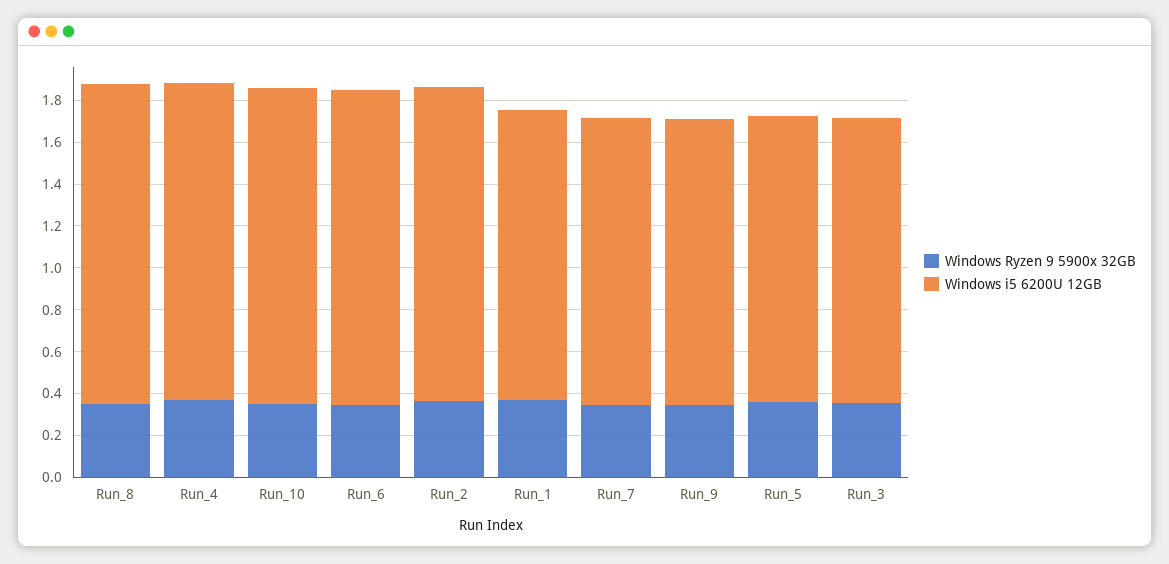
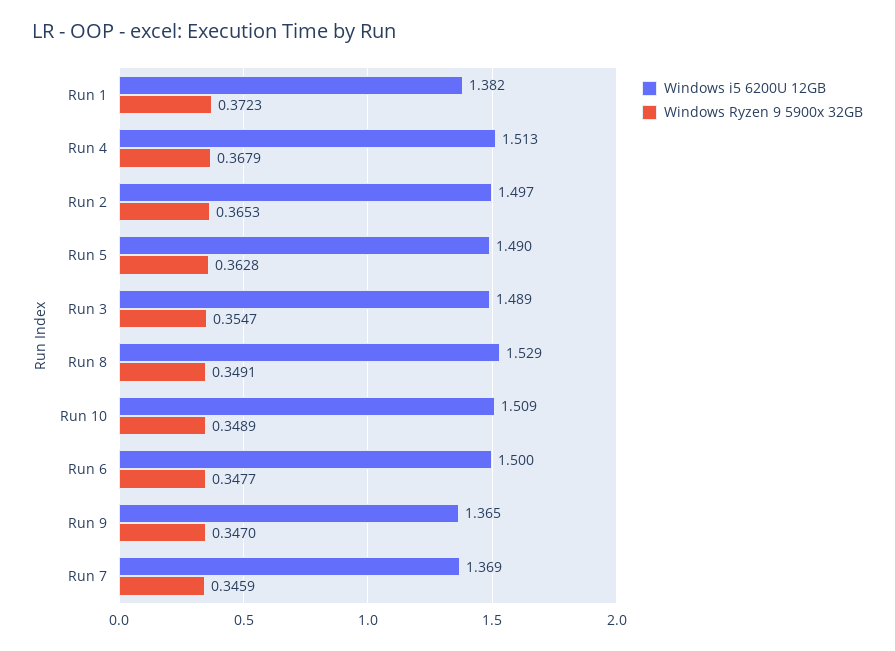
  {
    "Windows Ryzen 9 5900x 32GB": {
      "Run_8": 0.3491,
      "Run_4": 0.3679,
      "Run_10": 0.3489,
      "Run_6": 0.3477,
      "Run_2": 0.3653,
      "Run_1": 0.3723,
      "Run_7": 0.3459,
      "Run_9": 0.347,
      "Run_5": 0.3628,
      "Run_3": 0.3547
    },
    "Windows i5 6200U 12GB": {
      "Run_8": 1.529,
      "Run_4": 1.513,
      "Run_10": 1.509,
      "Run_6": 1.5,
      "Run_2": 1.497,
      "Run_1": 1.382,
      "Run_7": 1.369,
      "Run_9": 1.365,
-     "Run_5": 1.35,
+     "Run_5": 1.49,
-     "Run_3": 1.35
+     "Run_3": 1.489
    }
  }

